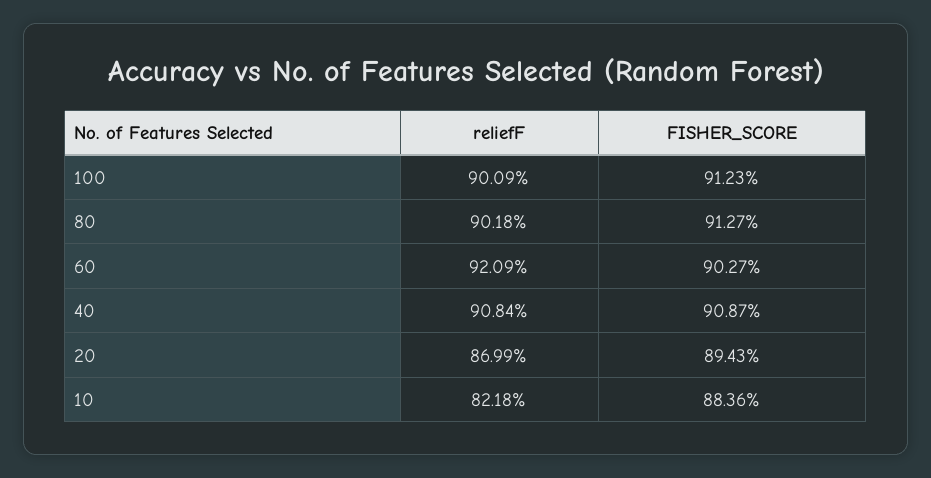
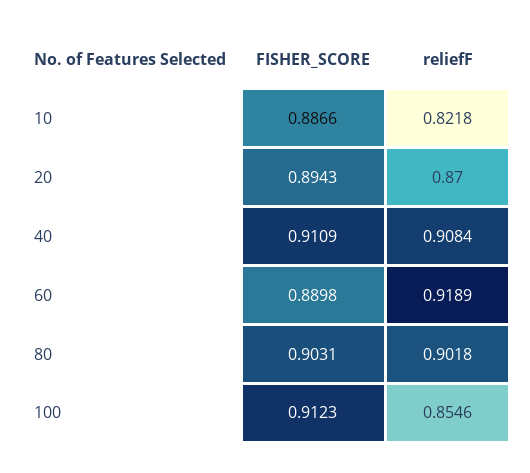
  {
    "reliefF": {
-     "100": 0.9009,
+     "100": 0.8546,
      "80": 0.9018,
-     "60": 0.9209,
+     "60": 0.9189,
      "40": 0.9084,
-     "20": 0.8699,
+     "20": 0.87,
      "10": 0.8218
    },
    "FISHER_SCORE": {
      "100": 0.9123,
-     "80": 0.9127,
+     "80": 0.9031,
-     "60": 0.9027,
+     "60": 0.8898,
-     "40": 0.9087,
+     "40": 0.9109,
      "20": 0.8943,
-     "10": 0.8836
+     "10": 0.8866
    }
  }

